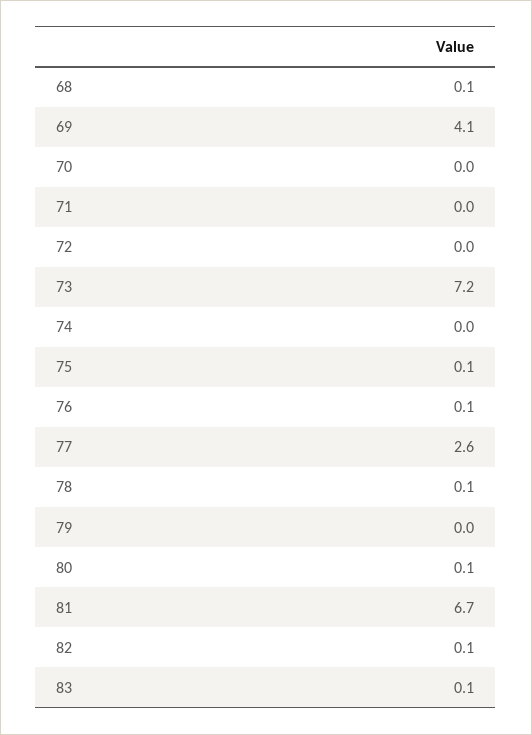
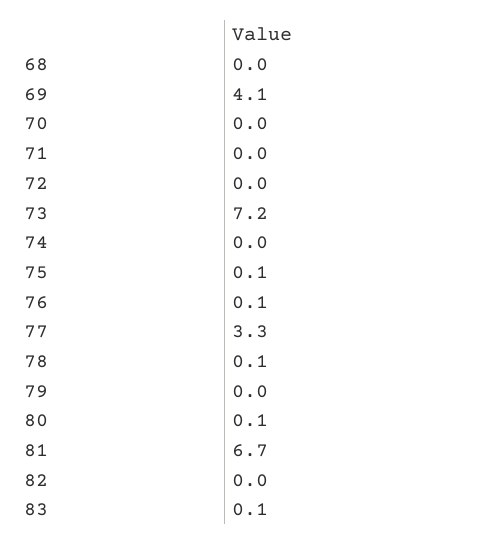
  {
-   "68": 0.1,
+   "68": 0,
    "69": 4.1,
    "70": 0,
    "71": 0,
    "72": 0,
    "73": 7.2,
    "74": 0,
    "75": 0.1,
    "76": 0.1,
-   "77": 2.6,
+   "77": 3.3,
    "78": 0.1,
    "79": 0,
    "80": 0.1,
    "81": 6.7,
-   "82": 0.1,
+   "82": 0,
    "83": 0.1
  }

